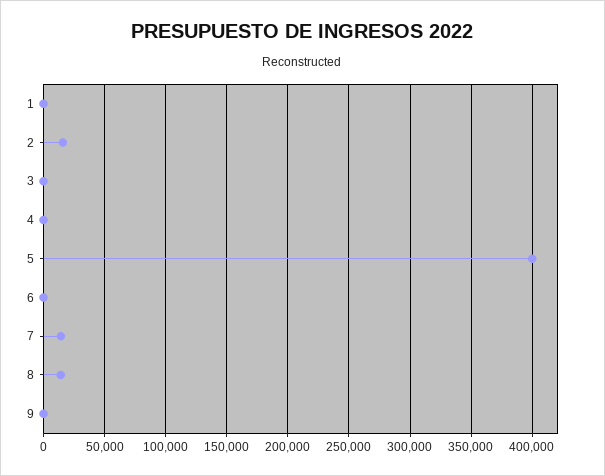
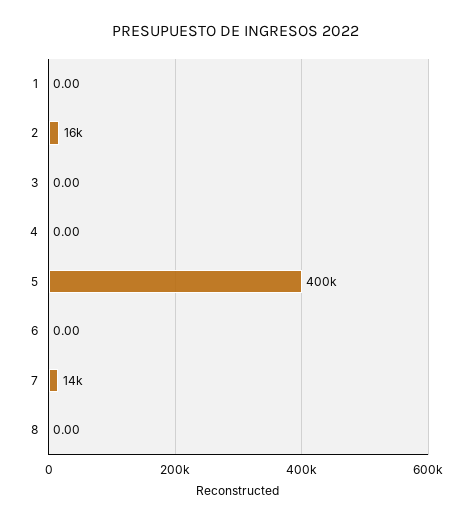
  {
    "1": 0,
    "2": 16000,
    "3": 0,
    "4": 0,
    "5": 400000,
    "6": 0,
    "7": 14000,
-   "8": 15000,
+   "8": 0
-   "9": 0
  }

